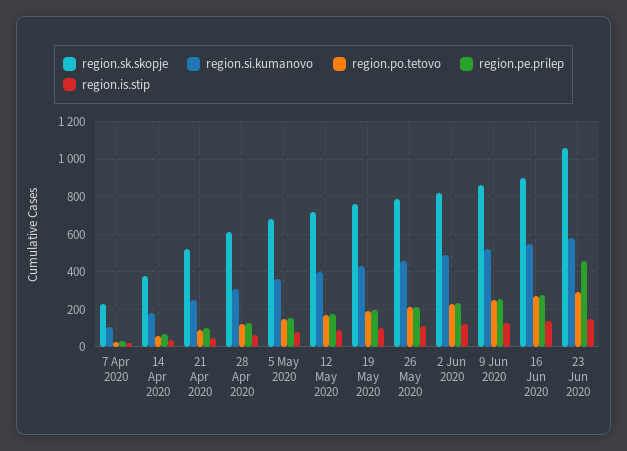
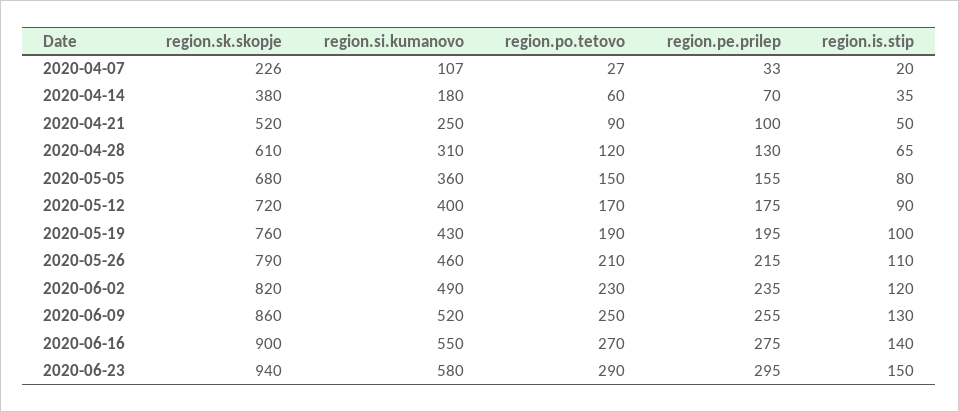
  {
    "region.sk.skopje": {
      "7 Apr 2020": 226,
      "14 Apr 2020": 380,
      "21 Apr 2020": 520,
      "28 Apr 2020": 610,
      "5 May 2020": 680,
      "12 May 2020": 720,
      "19 May 2020": 760,
      "26 May 2020": 790,
      "2 Jun 2020": 820,
      "9 Jun 2020": 860,
      "16 Jun 2020": 900,
-     "23 Jun 2020": 1050
+     "23 Jun 2020": 940
    },
    "region.si.kumanovo": {
      "7 Apr 2020": 107,
      "14 Apr 2020": 180,
      "21 Apr 2020": 250,
      "28 Apr 2020": 310,
      "5 May 2020": 360,
      "12 May 2020": 400,
      "19 May 2020": 430,
      "26 May 2020": 460,
      "2 Jun 2020": 490,
      "9 Jun 2020": 520,
      "16 Jun 2020": 550,
      "23 Jun 2020": 580
    },
    "region.po.tetovo": {
      "7 Apr 2020": 27,
      "14 Apr 2020": 60,
      "21 Apr 2020": 90,
      "28 Apr 2020": 120,
      "5 May 2020": 150,
      "12 May 2020": 170,
      "19 May 2020": 190,
      "26 May 2020": 210,
      "2 Jun 2020": 230,
      "9 Jun 2020": 250,
      "16 Jun 2020": 270,
      "23 Jun 2020": 290
    },
    "region.pe.prilep": {
      "7 Apr 2020": 33,
      "14 Apr 2020": 70,
      "21 Apr 2020": 100,
      "28 Apr 2020": 130,
      "5 May 2020": 155,
      "12 May 2020": 175,
      "19 May 2020": 195,
      "26 May 2020": 215,
      "2 Jun 2020": 235,
      "9 Jun 2020": 255,
      "16 Jun 2020": 275,
-     "23 Jun 2020": 450
+     "23 Jun 2020": 295
    },
    "region.is.stip": {
      "7 Apr 2020": 20,
      "14 Apr 2020": 35,
      "21 Apr 2020": 50,
      "28 Apr 2020": 65,
      "5 May 2020": 80,
      "12 May 2020": 90,
      "19 May 2020": 100,
      "26 May 2020": 110,
      "2 Jun 2020": 120,
      "9 Jun 2020": 130,
      "16 Jun 2020": 140,
      "23 Jun 2020": 150
    }
  }

